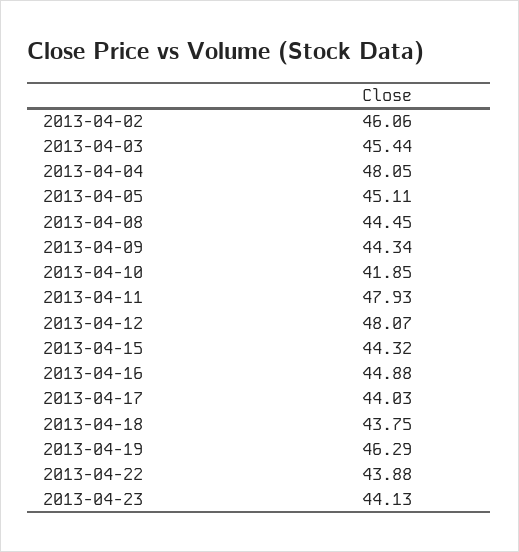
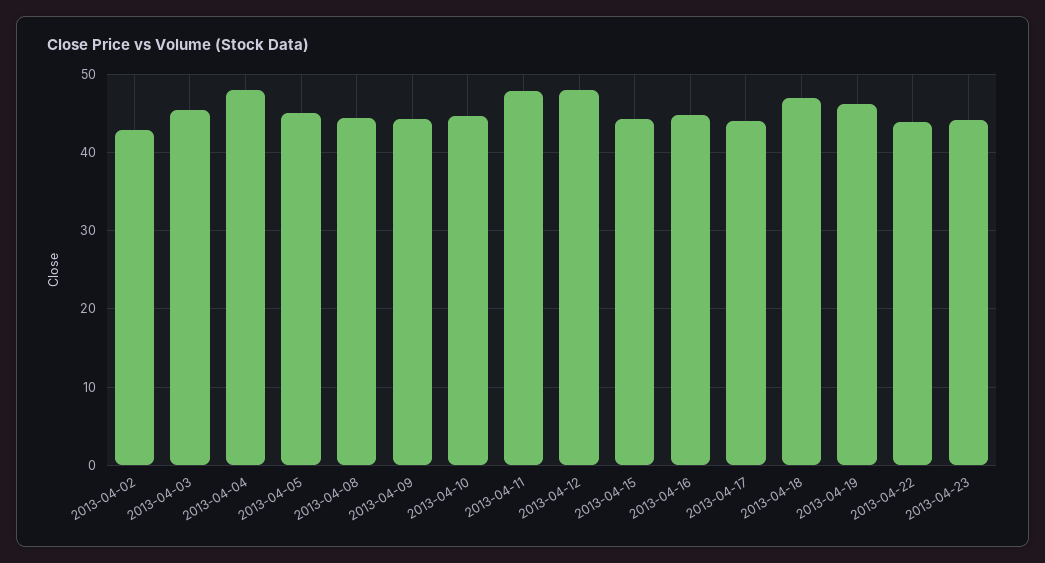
  {
-   "2013-04-02": 46.06,
+   "2013-04-02": 43,
    "2013-04-03": 45.44,
    "2013-04-04": 48.05,
    "2013-04-05": 45.11,
    "2013-04-08": 44.45,
    "2013-04-09": 44.34,
-   "2013-04-10": 41.85,
+   "2013-04-10": 45,
    "2013-04-11": 47.93,
    "2013-04-12": 48.07,
    "2013-04-15": 44.32,
    "2013-04-16": 44.88,
    "2013-04-17": 44.03,
-   "2013-04-18": 43.75,
+   "2013-04-18": 47,
    "2013-04-19": 46.29,
    "2013-04-22": 43.88,
    "2013-04-23": 44.13
  }

